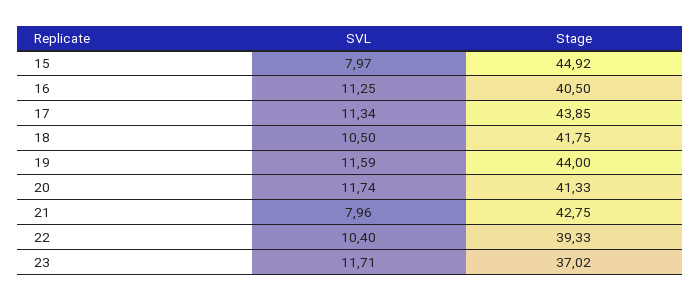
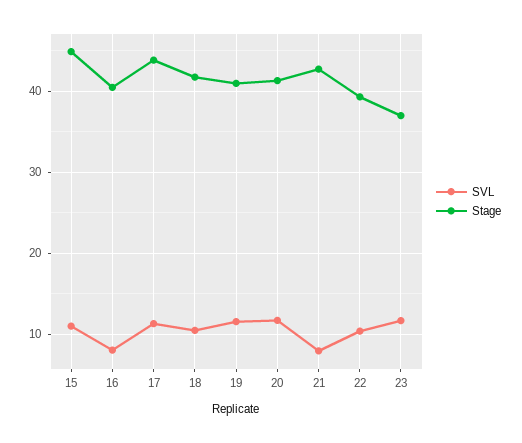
  {
    "SVL": {
-     "15": 7.97,
+     "15": 11,
-     "16": 11.25,
+     "16": 8,
      "17": 11.34,
      "18": 10.5,
      "19": 11.59,
      "20": 11.74,
      "21": 7.96,
      "22": 10.4,
      "23": 11.71
    },
    "Stage": {
      "15": 44.92,
      "16": 40.5,
      "17": 43.85,
      "18": 41.75,
-     "19": 44,
+     "19": 41,
      "20": 41.33,
      "21": 42.75,
      "22": 39.33,
      "23": 37.02
    }
  }

